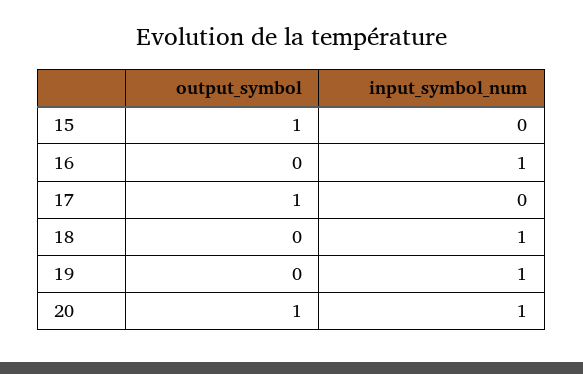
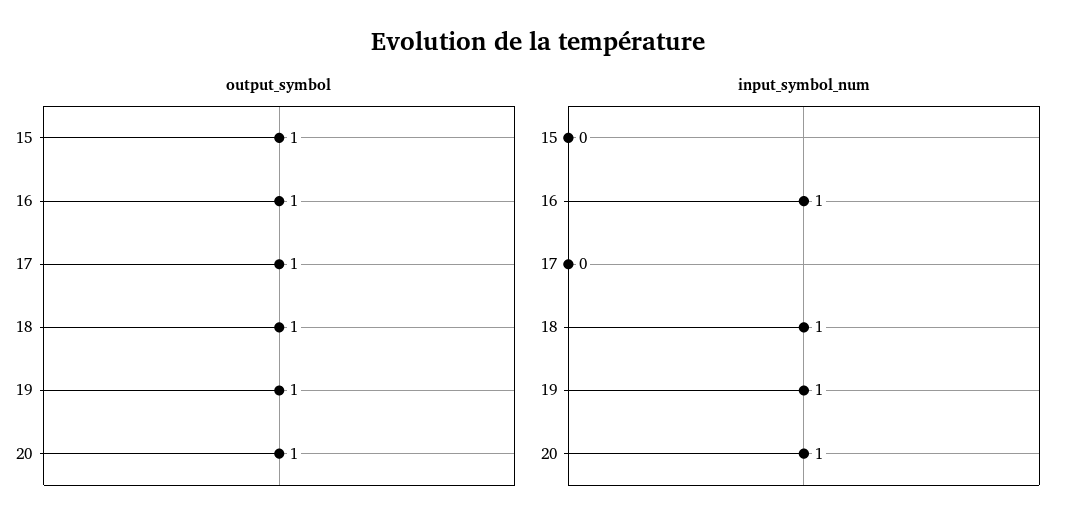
  {
    "output_symbol": {
      "15": 1,
-     "16": 0,
+     "16": 1,
      "17": 1,
-     "18": 0,
+     "18": 1,
-     "19": 0,
+     "19": 1,
      "20": 1
    },
    "input_symbol_num": {
      "15": 0,
      "16": 1,
      "17": 0,
      "18": 1,
      "19": 1,
      "20": 1
    }
  }

